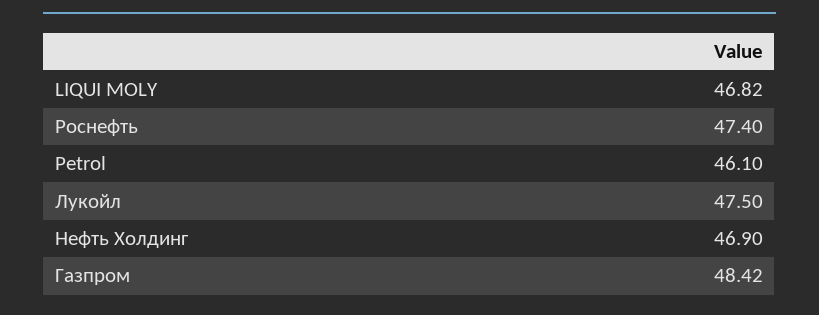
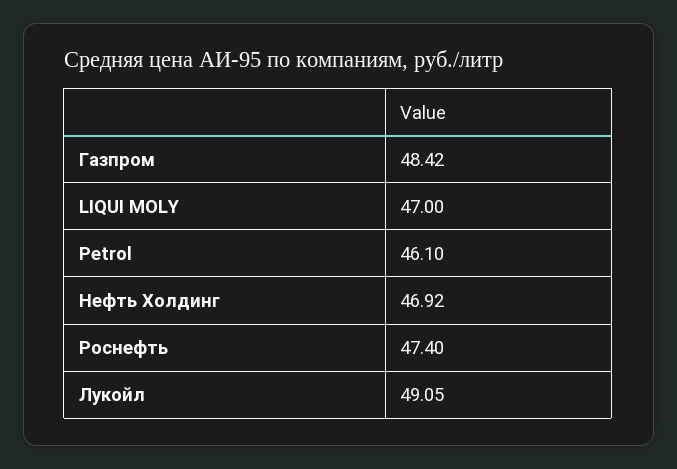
  {
-   "LIQUI MOLY": 46.82,
+   "LIQUI MOLY": 47,
    "Роснефть": 47.4,
    "Petrol": 46.1,
-   "Лукойл": 47.5,
+   "Лукойл": 49.05,
-   "Нефть Холдинг": 46.9,
+   "Нефть Холдинг": 46.92,
    "Газпром": 48.42
  }

